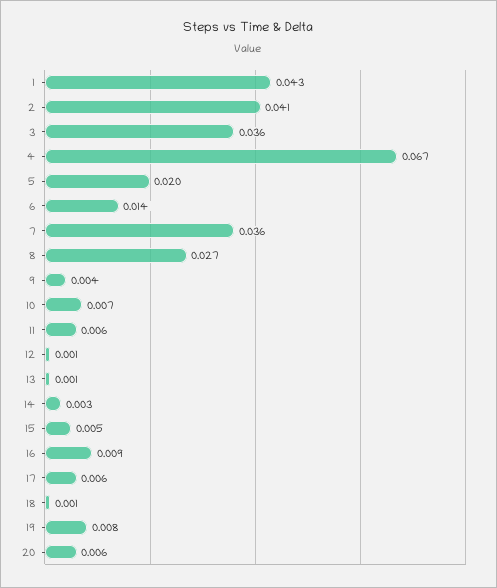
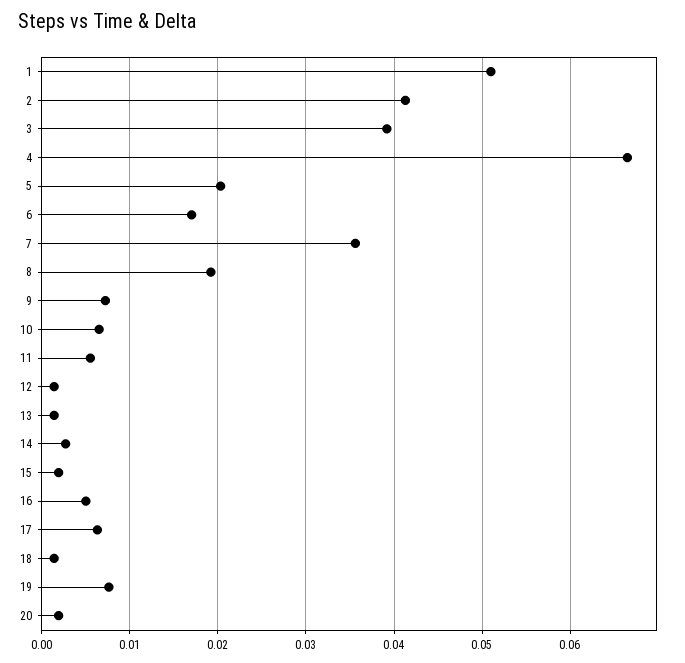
  {
-   "1": 0.043,
+   "1": 0.051,
    "2": 0.041,
-   "3": 0.036,
+   "3": 0.039,
    "4": 0.067,
    "5": 0.02,
-   "6": 0.014,
+   "6": 0.017,
    "7": 0.036,
-   "8": 0.027,
+   "8": 0.019,
-   "9": 0.004,
+   "9": 0.007,
    "10": 0.007,
    "11": 0.006,
    "12": 0.001,
    "13": 0.001,
    "14": 0.003,
-   "15": 0.005,
+   "15": 0.002,
-   "16": 0.009,
+   "16": 0.005,
    "17": 0.006,
    "18": 0.001,
    "19": 0.008,
-   "20": 0.006
+   "20": 0.002
  }

